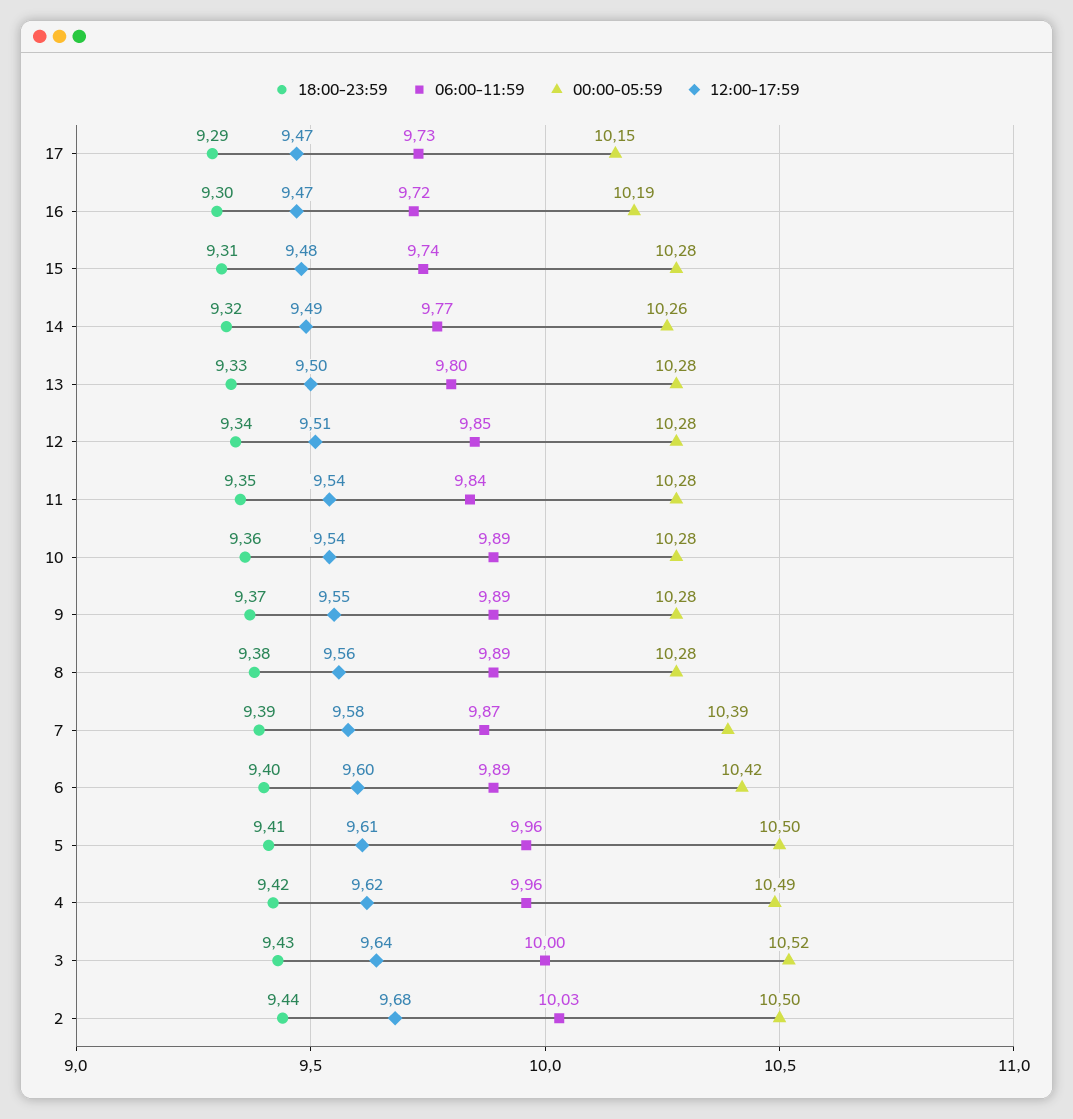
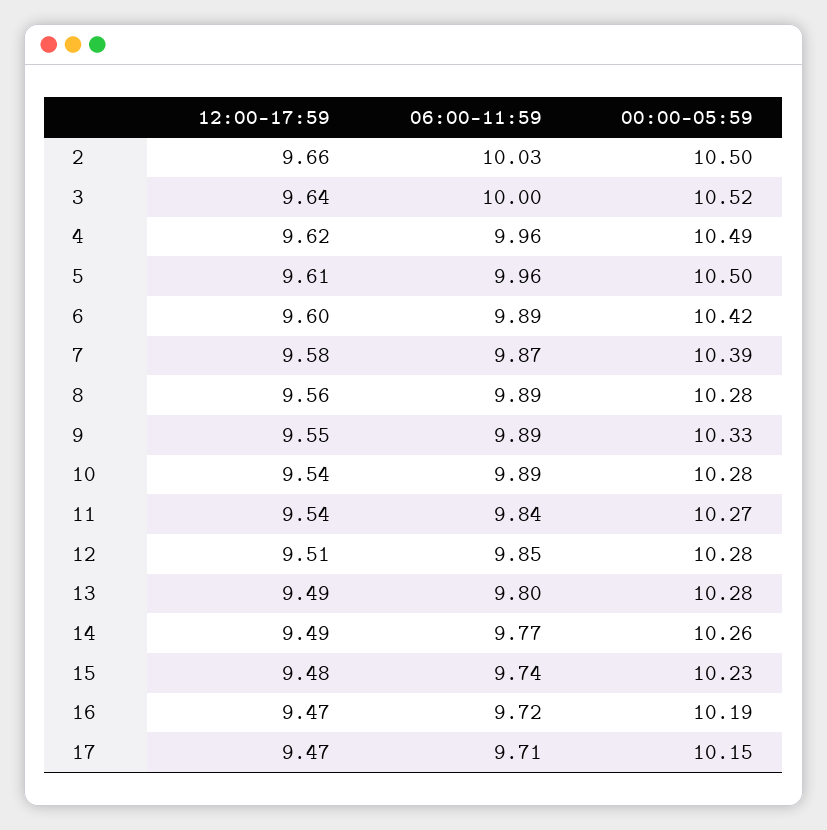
  {
-   "18:00-23:59": {
-     "17": 9.29,
-     "16": 9.3,
-     "15": 9.31,
-     "14": 9.32,
-     "13": 9.33,
-     "12": 9.34,
-     "11": 9.35,
-     "10": 9.36,
-     "9": 9.37,
-     "8": 9.38,
-     "7": 9.39,
-     "6": 9.4,
-     "5": 9.41,
-     "4": 9.42,
-     "3": 9.43,
-     "2": 9.44
-   },
    "06:00-11:59": {
-     "17": 9.73,
+     "17": 9.71,
      "16": 9.72,
      "15": 9.74,
      "14": 9.77,
      "13": 9.8,
      "12": 9.85,
      "11": 9.84,
      "10": 9.89,
      "9": 9.89,
      "8": 9.89,
      "7": 9.87,
      "6": 9.89,
      "5": 9.96,
      "4": 9.96,
      "3": 10,
      "2": 10.03
    },
    "00:00-05:59": {
      "17": 10.15,
      "16": 10.19,
-     "15": 10.28,
+     "15": 10.23,
      "14": 10.26,
      "13": 10.28,
      "12": 10.28,
-     "11": 10.28,
+     "11": 10.27,
      "10": 10.28,
-     "9": 10.28,
+     "9": 10.33,
      "8": 10.28,
      "7": 10.39,
      "6": 10.42,
      "5": 10.5,
      "4": 10.49,
      "3": 10.52,
      "2": 10.5
    },
    "12:00-17:59": {
      "17": 9.47,
      "16": 9.47,
      "15": 9.48,
      "14": 9.49,
-     "13": 9.5,
+     "13": 9.49,
      "12": 9.51,
      "11": 9.54,
      "10": 9.54,
      "9": 9.55,
      "8": 9.56,
      "7": 9.58,
      "6": 9.6,
      "5": 9.61,
      "4": 9.62,
      "3": 9.64,
-     "2": 9.68
+     "2": 9.66
    }
  }

